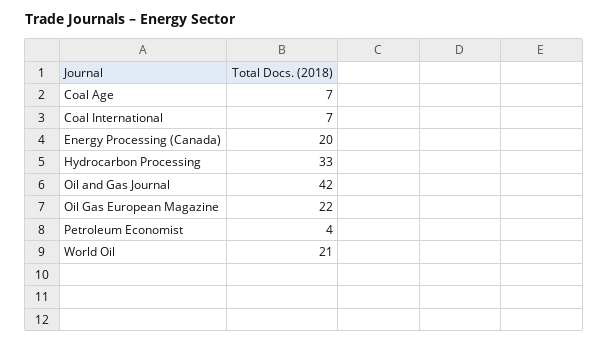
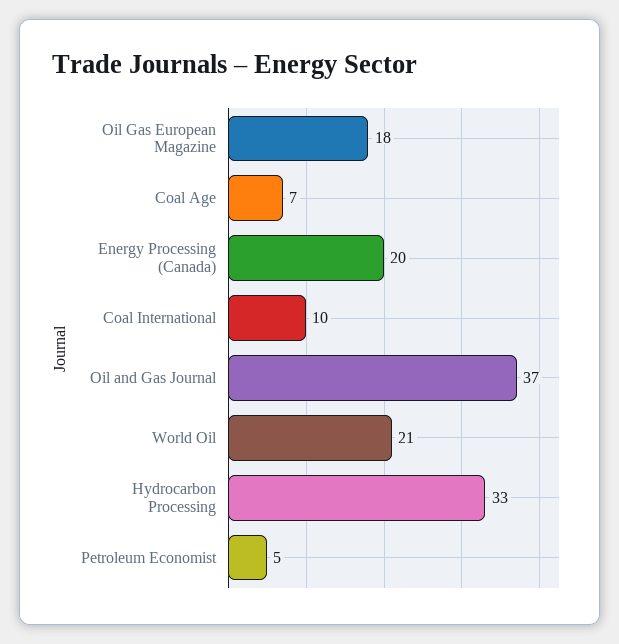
  {
    "Coal Age": 7,
-   "Coal International": 7,
+   "Coal International": 10,
    "Energy Processing (Canada)": 20,
    "Hydrocarbon Processing": 33,
-   "Oil and Gas Journal": 42,
+   "Oil and Gas Journal": 37,
-   "Oil Gas European Magazine": 22,
+   "Oil Gas European Magazine": 18,
-   "Petroleum Economist": 4,
+   "Petroleum Economist": 5,
    "World Oil": 21
  }

